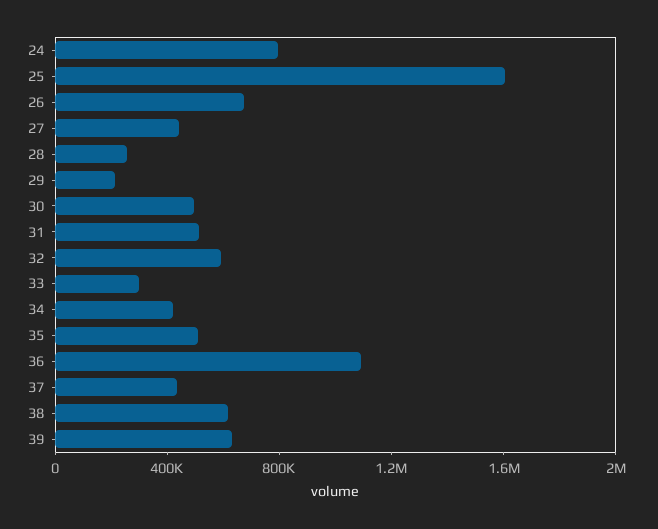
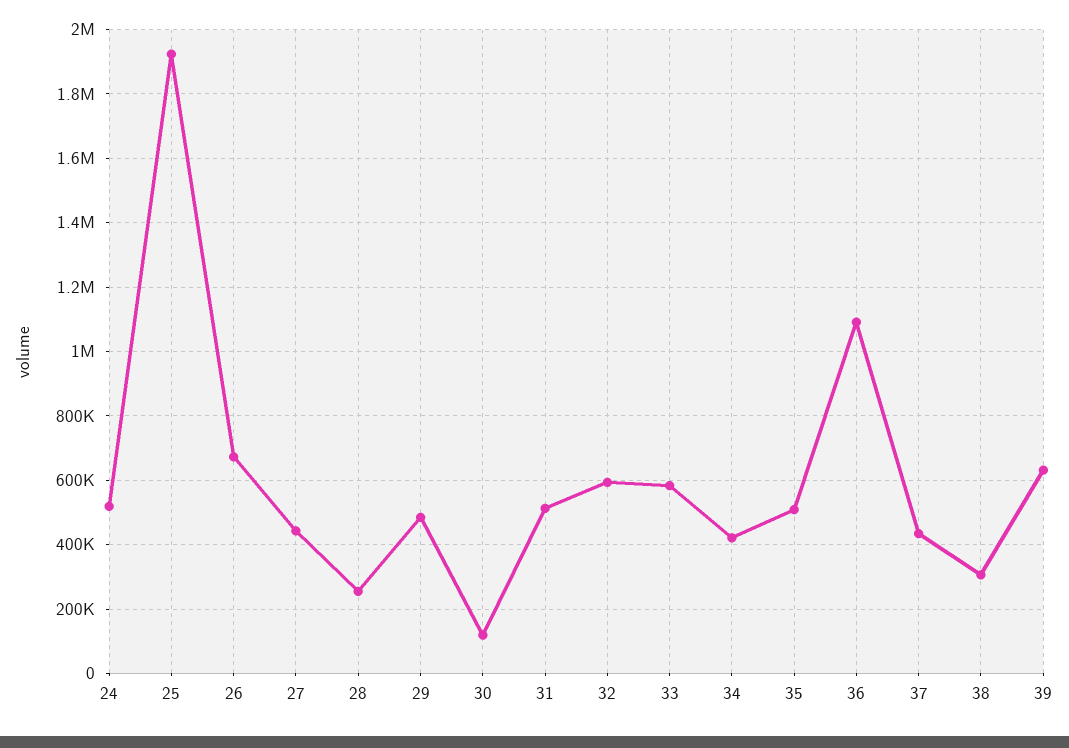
  {
-   "24": 800000,
+   "24": 520000,
-   "25": 1600000,
+   "25": 1920000,
    "26": 680000,
    "27": 440000,
    "28": 260000,
-   "29": 200000,
+   "29": 480000,
-   "30": 500000,
+   "30": 120000,
    "31": 520000,
    "32": 600000,
-   "33": 300000,
+   "33": 580000,
    "34": 420000,
    "35": 500000,
    "36": 1100000,
    "37": 440000,
-   "38": 600000,
+   "38": 300000,
    "39": 640000
  }

